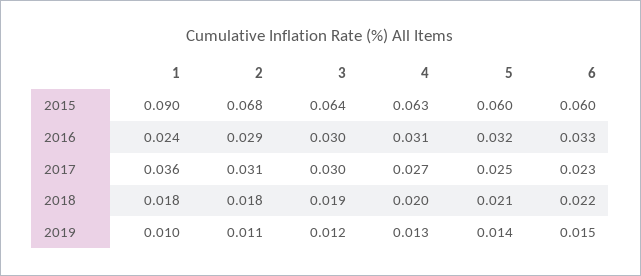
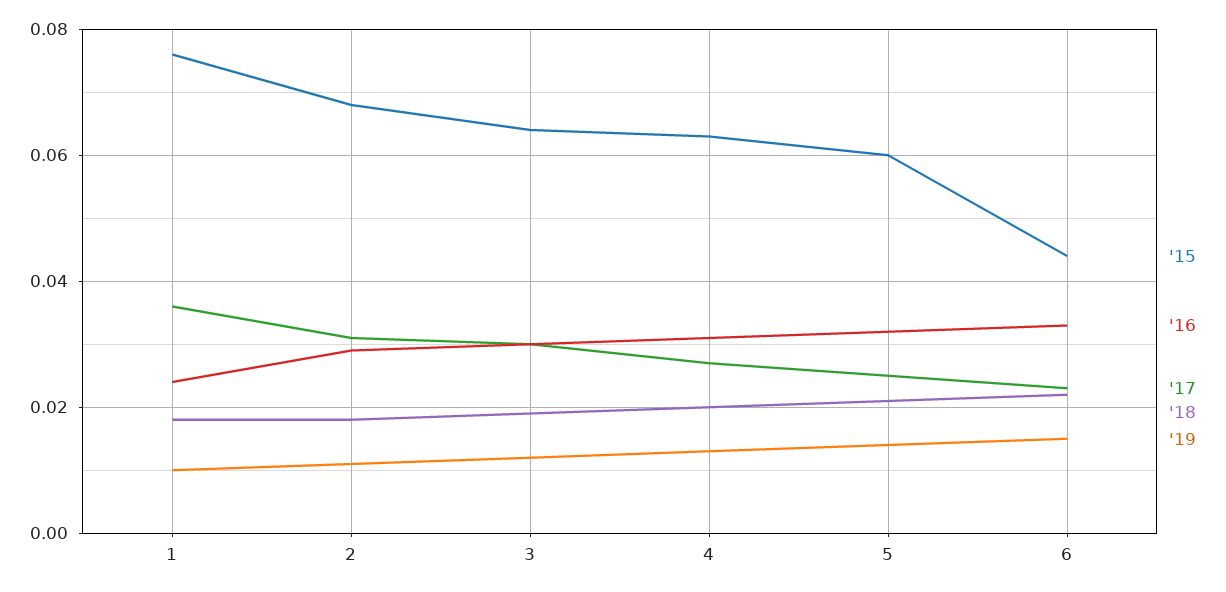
  {
    "2015": {
-     "1": 0.09,
+     "1": 0.075,
      "2": 0.068,
      "3": 0.064,
      "4": 0.063,
      "5": 0.06,
-     "6": 0.06
+     "6": 0.045
    },
    "2016": {
      "1": 0.024,
      "2": 0.029,
      "3": 0.03,
      "4": 0.031,
      "5": 0.032,
      "6": 0.033
    },
    "2017": {
      "1": 0.036,
      "2": 0.031,
      "3": 0.03,
      "4": 0.027,
      "5": 0.025,
      "6": 0.023
    },
    "2018": {
      "1": 0.018,
      "2": 0.018,
      "3": 0.019,
      "4": 0.02,
      "5": 0.021,
      "6": 0.022
    },
    "2019": {
      "1": 0.01,
      "2": 0.011,
      "3": 0.012,
      "4": 0.013,
      "5": 0.014,
      "6": 0.015
    }
  }

